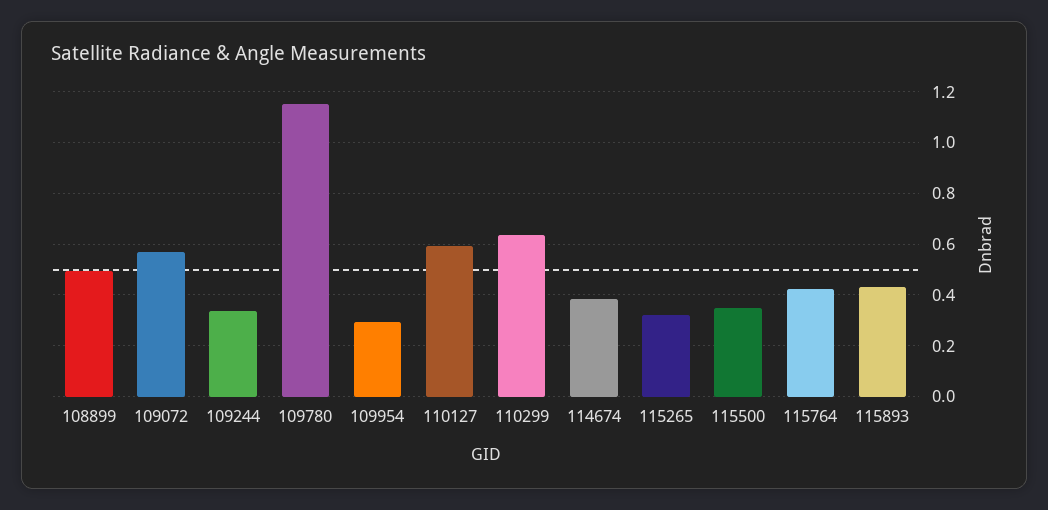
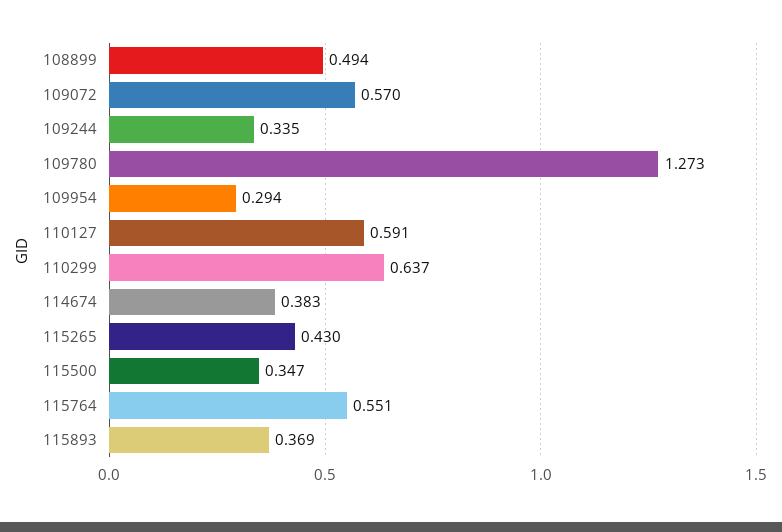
  {
    "108899": 0.494,
    "109072": 0.57,
    "109244": 0.335,
-   "109780": 1.15,
+   "109780": 1.273,
    "109954": 0.294,
    "110127": 0.591,
    "110299": 0.637,
    "114674": 0.383,
-   "115265": 0.325,
+   "115265": 0.43,
    "115500": 0.347,
-   "115764": 0.425,
+   "115764": 0.551,
-   "115893": 0.425
+   "115893": 0.369
  }

